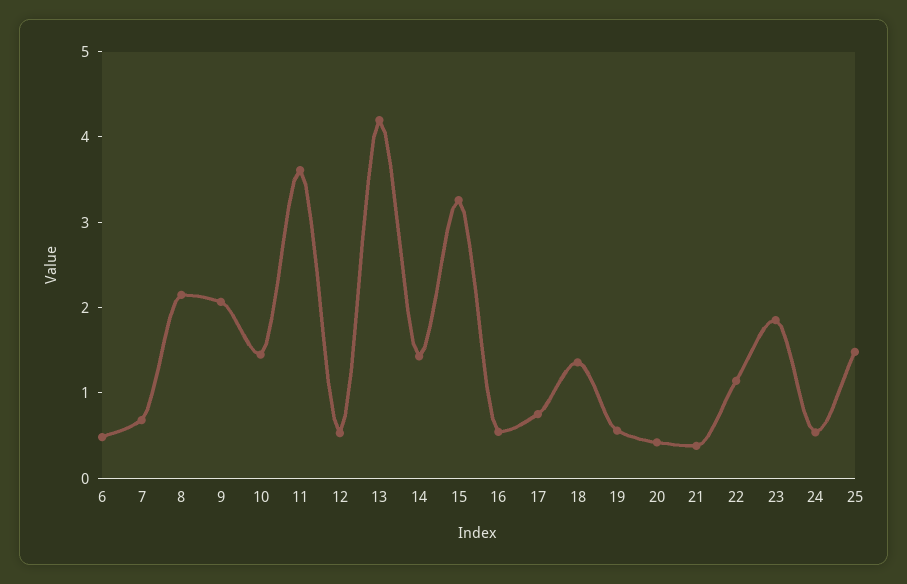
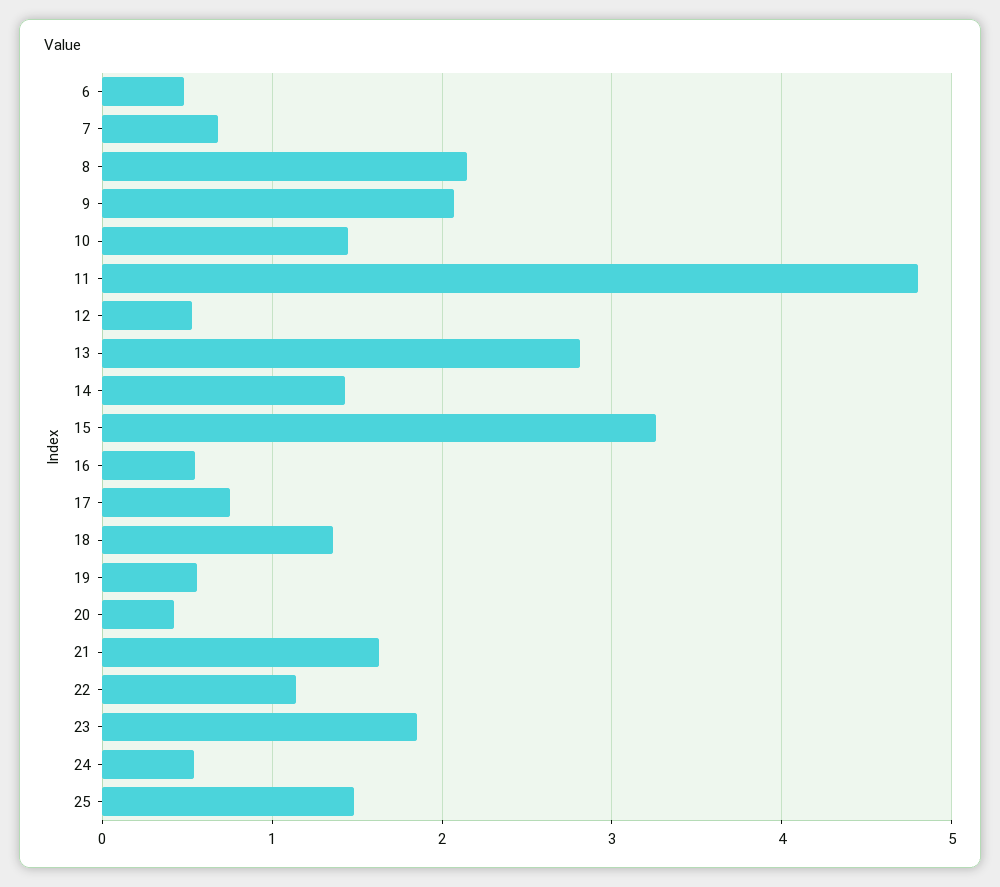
  {
    "6": 0.5,
    "7": 0.7,
    "8": 2.1,
    "9": 2.1,
    "10": 1.4,
-   "11": 3.6,
+   "11": 4.8,
    "12": 0.5,
-   "13": 4.2,
+   "13": 2.8,
    "14": 1.4,
    "15": 3.3,
    "16": 0.5,
    "17": 0.8,
    "18": 1.4,
    "19": 0.6,
    "20": 0.4,
-   "21": 0.4,
+   "21": 1.6,
    "22": 1.1,
    "23": 1.9,
    "24": 0.5,
    "25": 1.5
  }

